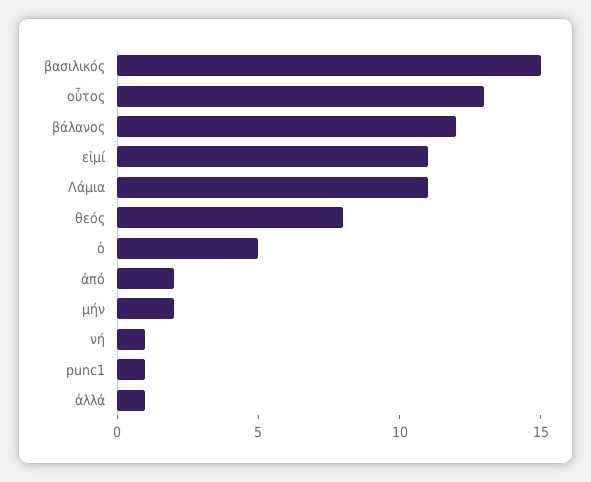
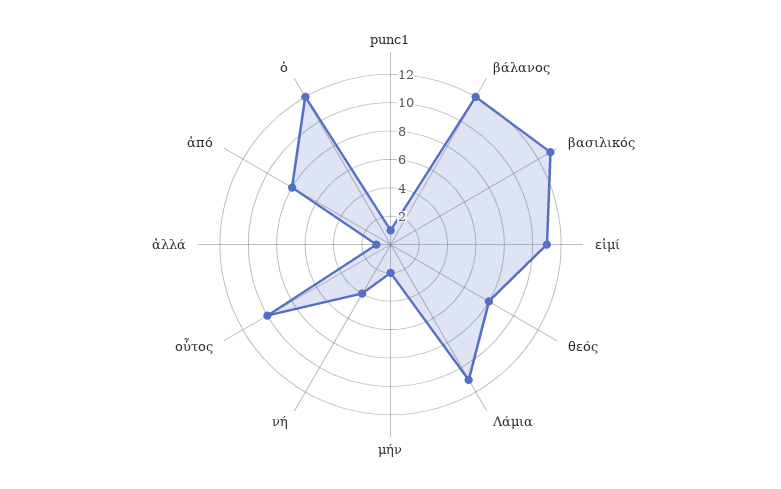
  {
-   "βασιλικός": 15,
+   "βασιλικός": 13,
-   "οὗτος": 13,
+   "οὗτος": 10,
    "βάλανος": 12,
    "εἰμί": 11,
    "Λάμια": 11,
    "θεός": 8,
-   "ὁ": 5,
+   "ὁ": 12,
-   "ἀπό": 2,
+   "ἀπό": 8,
    "μήν": 2,
-   "νή": 1,
+   "νή": 4,
    "punc1": 1,
    "ἀλλά": 1
  }

